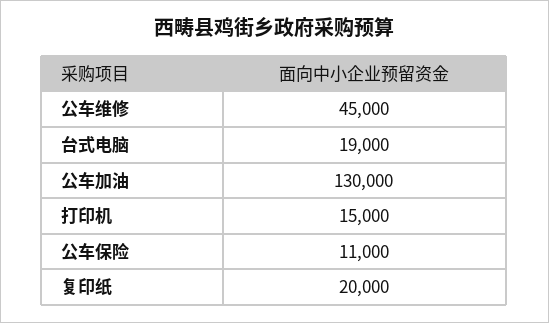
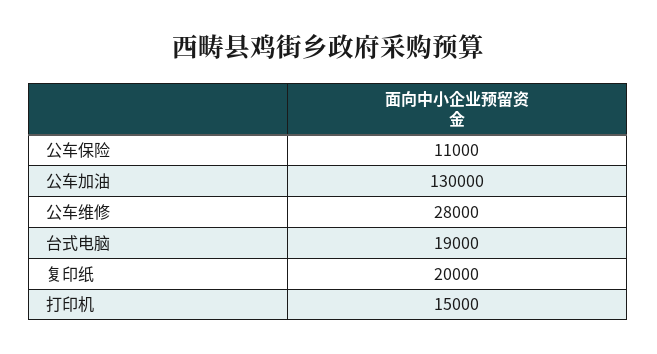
  {
-   "公车维修": 45000,
+   "公车维修": 28000,
    "台式电脑": 19000,
    "公车加油": 130000,
    "打印机": 15000,
    "公车保险": 11000,
    "复印纸": 20000
  }

